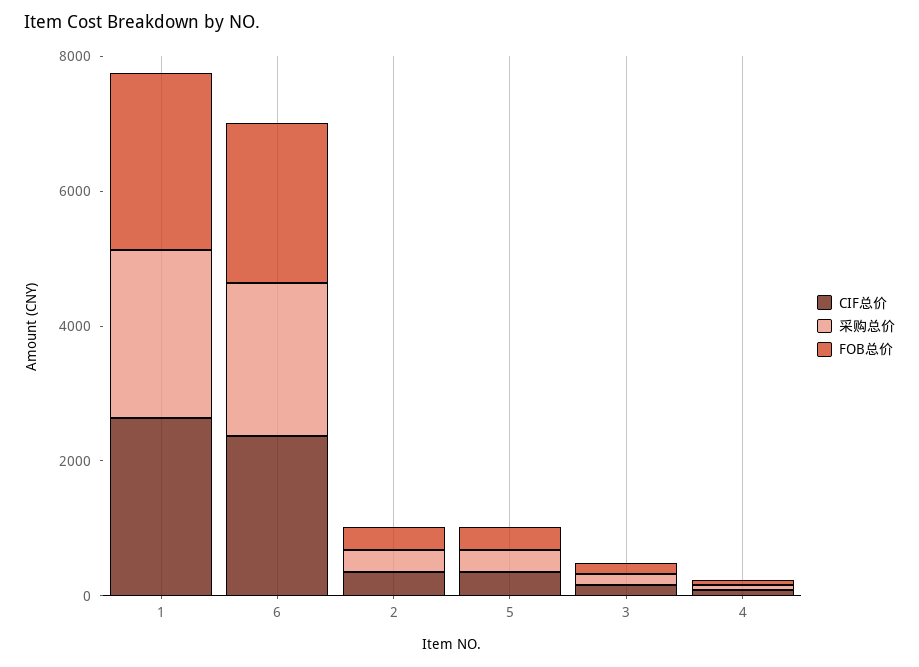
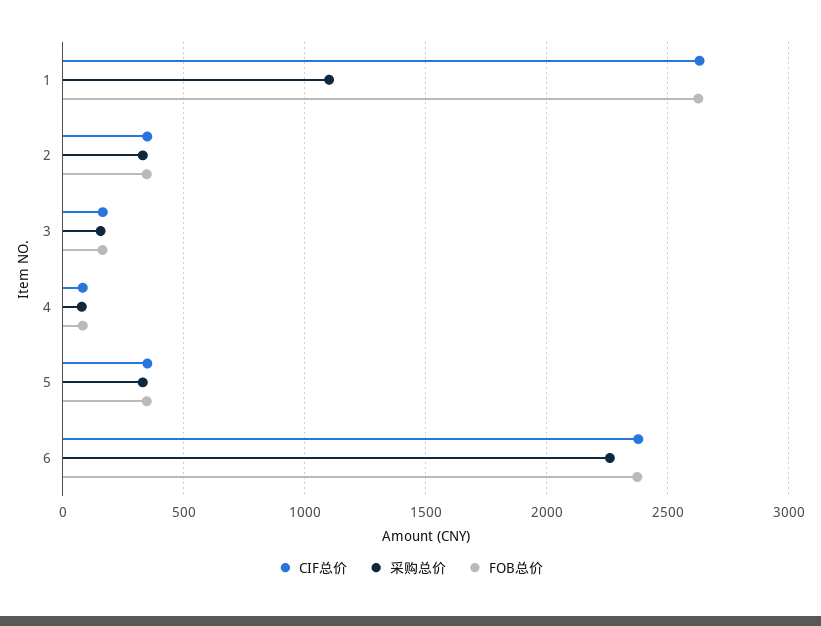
  {
    "CIF总价": {
      "1": 2650,
      "6": 2400,
      "2": 350,
      "5": 350,
      "3": 150,
      "4": 100
    },
    "采购总价": {
-     "1": 2500,
+     "1": 1100,
      "6": 2250,
      "2": 350,
      "5": 350,
      "3": 150,
      "4": 100
    },
    "FOB总价": {
      "1": 2650,
      "6": 2350,
      "2": 350,
      "5": 350,
      "3": 150,
      "4": 100
    }
  }

